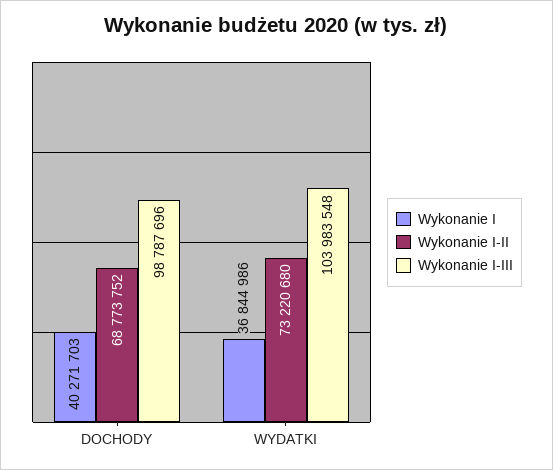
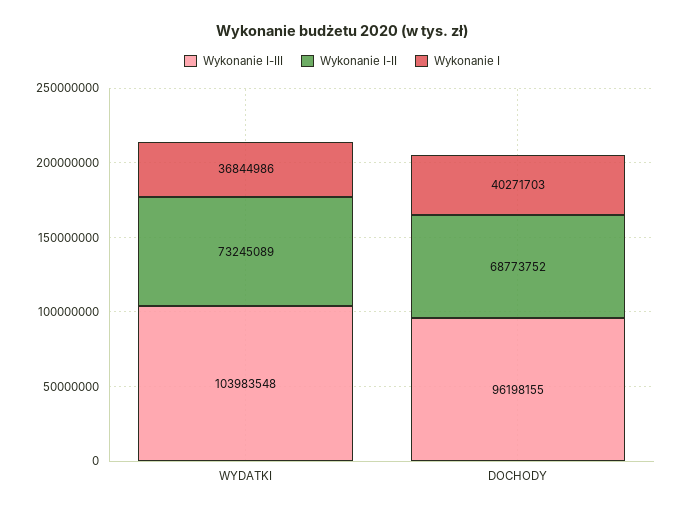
  {
    "Wykonanie I": {
      "DOCHODY": 40271703,
      "WYDATKI": 36844986
    },
    "Wykonanie I-II": {
      "DOCHODY": 68773752,
-     "WYDATKI": 73220680
+     "WYDATKI": 73245089
    },
    "Wykonanie I-III": {
-     "DOCHODY": 98787696,
+     "DOCHODY": 96198155,
      "WYDATKI": 103983548
    }
  }

